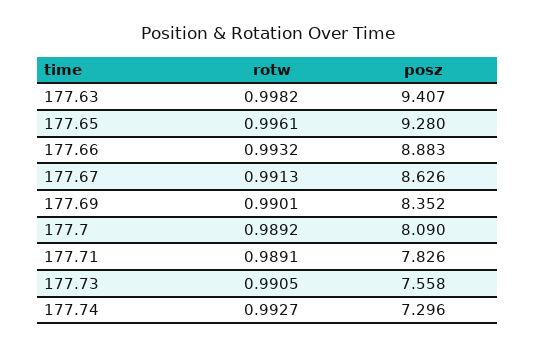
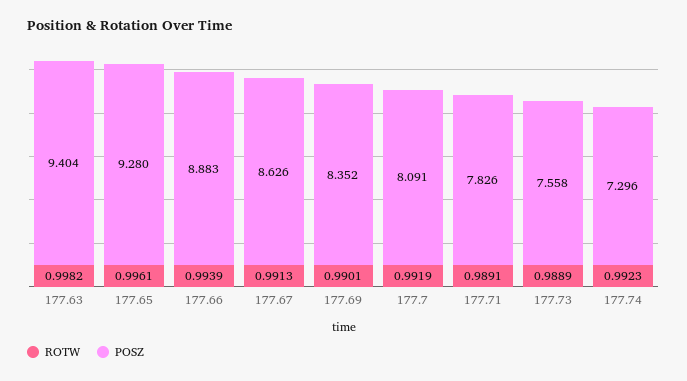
  {
    "rotw": {
      "177.63": 0.9982,
      "177.65": 0.9961,
-     "177.66": 0.9932,
+     "177.66": 0.9939,
      "177.67": 0.9913,
      "177.69": 0.9901,
-     "177.7": 0.9892,
+     "177.7": 0.9919,
      "177.71": 0.9891,
-     "177.73": 0.9905,
+     "177.73": 0.9889,
-     "177.74": 0.9927
+     "177.74": 0.9923
    },
    "posz": {
-     "177.63": 9.407,
+     "177.63": 9.404,
      "177.65": 9.28,
      "177.66": 8.883,
      "177.67": 8.626,
      "177.69": 8.352,
-     "177.7": 8.09,
+     "177.7": 8.091,
      "177.71": 7.826,
      "177.73": 7.558,
      "177.74": 7.296
    }
  }

